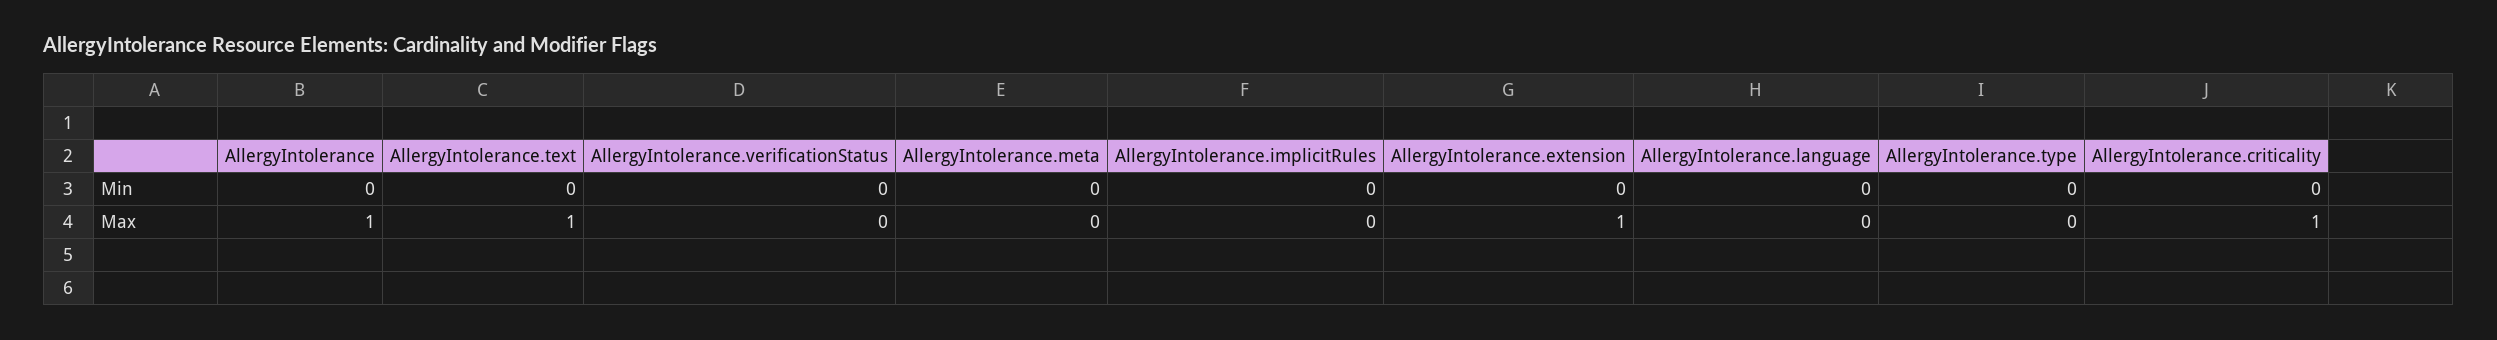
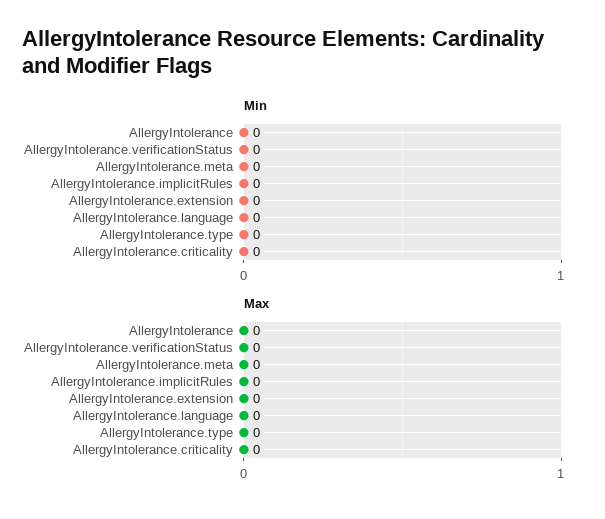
  {
    "Min": {
      "AllergyIntolerance": 0,
-     "AllergyIntolerance.text": 0,
      "AllergyIntolerance.verificationStatus": 0,
      "AllergyIntolerance.meta": 0,
      "AllergyIntolerance.implicitRules": 0,
      "AllergyIntolerance.extension": 0,
      "AllergyIntolerance.language": 0,
      "AllergyIntolerance.type": 0,
      "AllergyIntolerance.criticality": 0
    },
    "Max": {
-     "AllergyIntolerance": 1,
+     "AllergyIntolerance": 0,
-     "AllergyIntolerance.text": 1,
      "AllergyIntolerance.verificationStatus": 0,
      "AllergyIntolerance.meta": 0,
      "AllergyIntolerance.implicitRules": 0,
-     "AllergyIntolerance.extension": 1,
+     "AllergyIntolerance.extension": 0,
      "AllergyIntolerance.language": 0,
      "AllergyIntolerance.type": 0,
-     "AllergyIntolerance.criticality": 1
+     "AllergyIntolerance.criticality": 0
    }
  }

